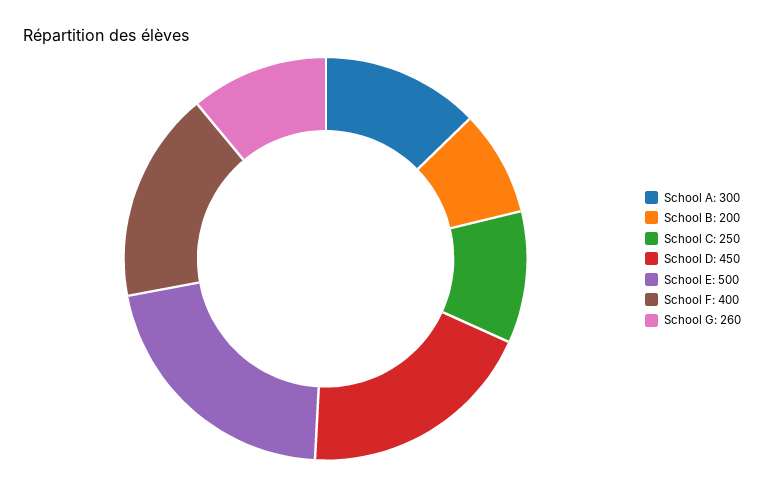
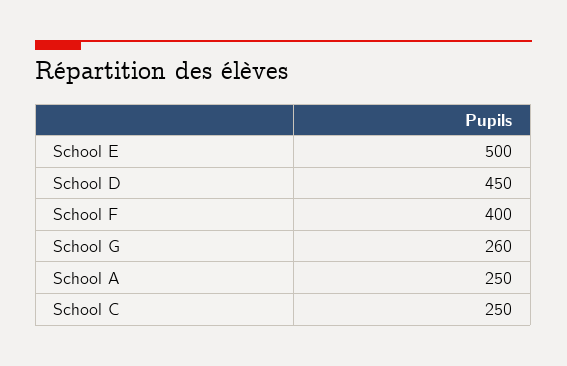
  {
-   "School A": 300,
+   "School A": 250,
-   "School B": 200,
    "School C": 250,
    "School D": 450,
    "School E": 500,
    "School F": 400,
    "School G": 260
  }

